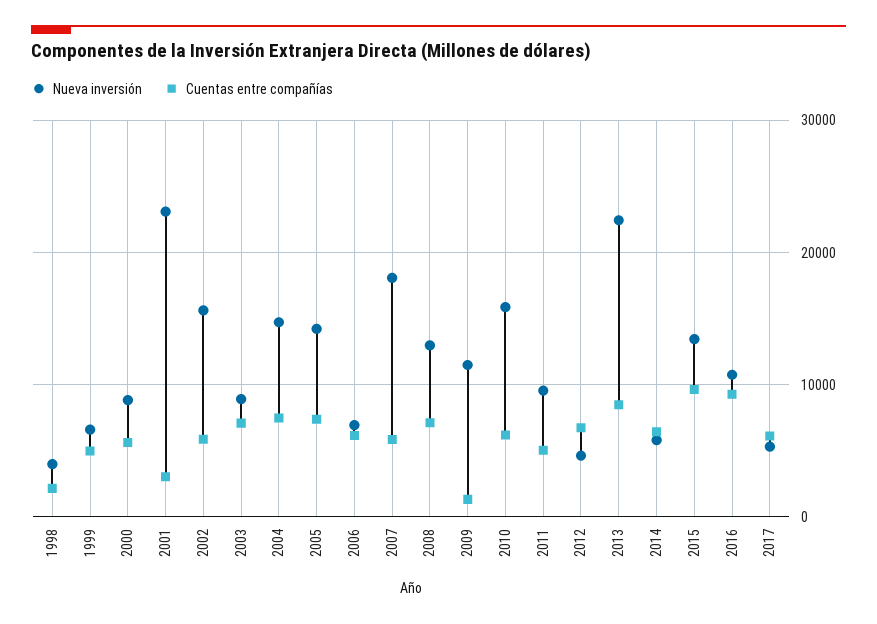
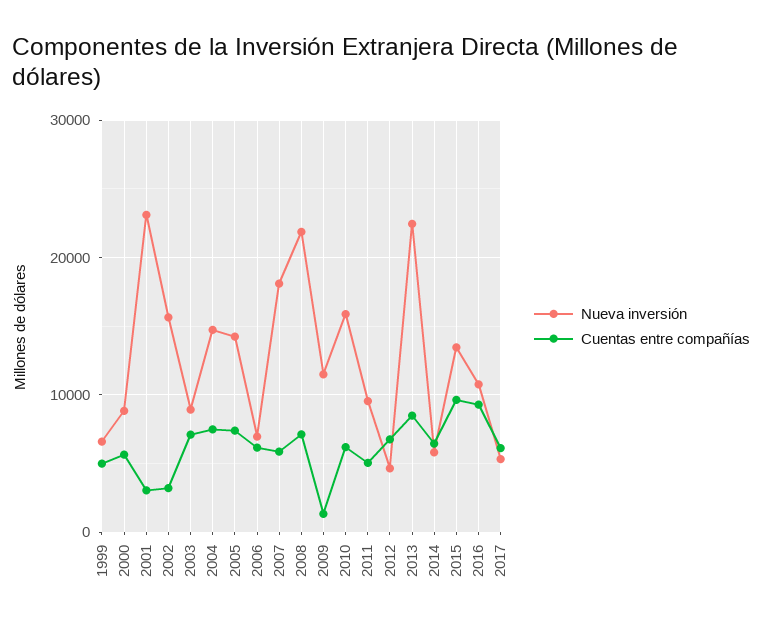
  {
    "Nueva inversión": {
-     "1998": 4000,
      "1999": 7000,
      "2000": 9000,
      "2001": 23000,
      "2002": 16000,
      "2003": 9000,
      "2004": 15000,
      "2005": 14000,
      "2006": 7000,
      "2007": 18000,
-     "2008": 13000,
+     "2008": 22000,
      "2009": 11000,
      "2010": 16000,
      "2011": 10000,
      "2012": 5000,
      "2013": 22000,
      "2014": 6000,
      "2015": 13000,
      "2016": 11000,
      "2017": 5000
    },
    "Cuentas entre compañías": {
-     "1998": 2000,
      "1999": 5000,
      "2000": 6000,
      "2001": 3000,
-     "2002": 6000,
+     "2002": 3000,
      "2003": 7000,
      "2004": 7000,
      "2005": 7000,
      "2006": 6000,
      "2007": 6000,
      "2008": 7000,
      "2009": 1000,
      "2010": 6000,
      "2011": 5000,
      "2012": 7000,
      "2013": 8000,
      "2014": 6000,
      "2015": 10000,
      "2016": 9000,
      "2017": 6000
    }
  }

